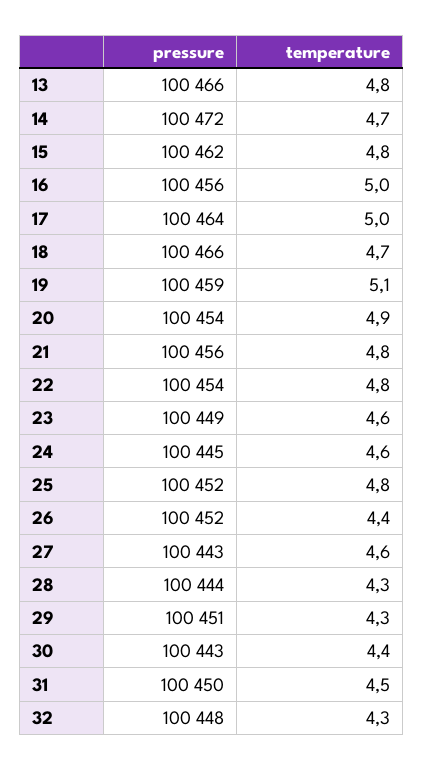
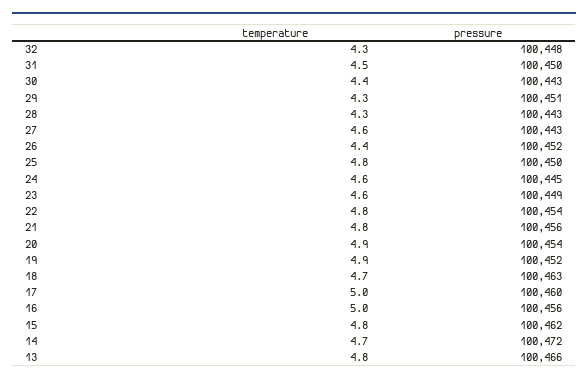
  {
    "pressure": {
      "13": 100466,
      "14": 100472,
      "15": 100462,
      "16": 100456,
-     "17": 100464,
+     "17": 100460,
-     "18": 100466,
+     "18": 100463,
-     "19": 100459,
+     "19": 100452,
      "20": 100454,
      "21": 100456,
      "22": 100454,
      "23": 100449,
      "24": 100445,
-     "25": 100452,
+     "25": 100450,
      "26": 100452,
      "27": 100443,
-     "28": 100444,
+     "28": 100443,
      "29": 100451,
      "30": 100443,
      "31": 100450,
      "32": 100448
    },
    "temperature": {
      "13": 4.8,
      "14": 4.7,
      "15": 4.8,
      "16": 5,
      "17": 5,
      "18": 4.7,
-     "19": 5.1,
+     "19": 4.9,
      "20": 4.9,
      "21": 4.8,
      "22": 4.8,
      "23": 4.6,
      "24": 4.6,
      "25": 4.8,
      "26": 4.4,
      "27": 4.6,
      "28": 4.3,
      "29": 4.3,
      "30": 4.4,
      "31": 4.5,
      "32": 4.3
    }
  }

